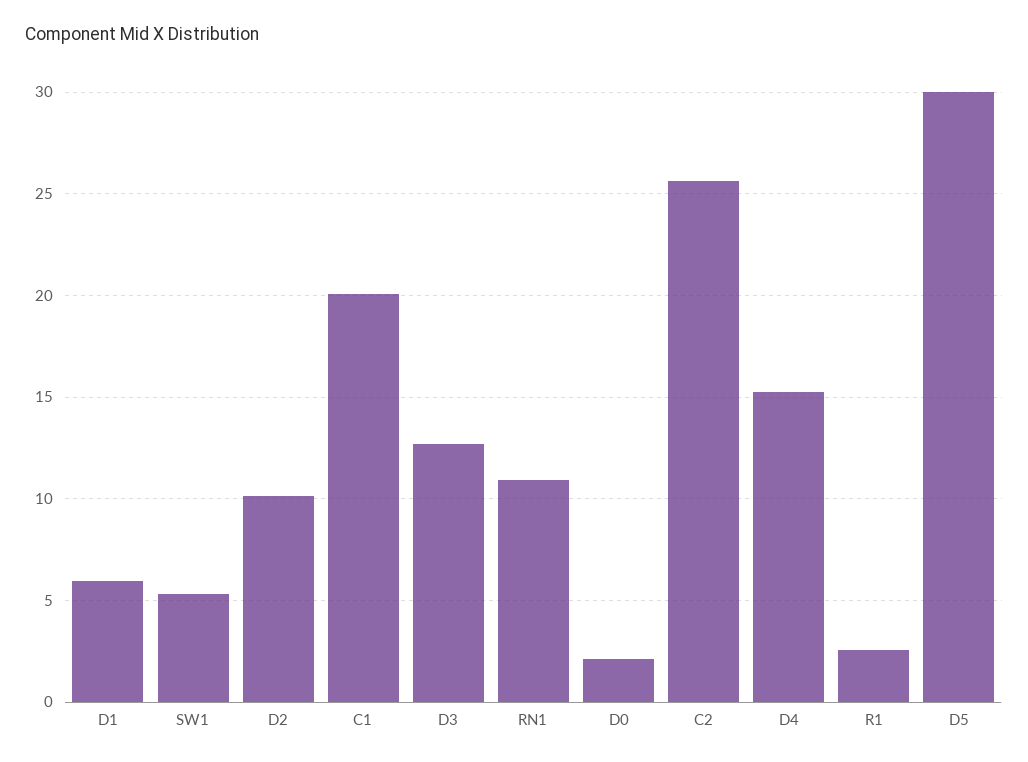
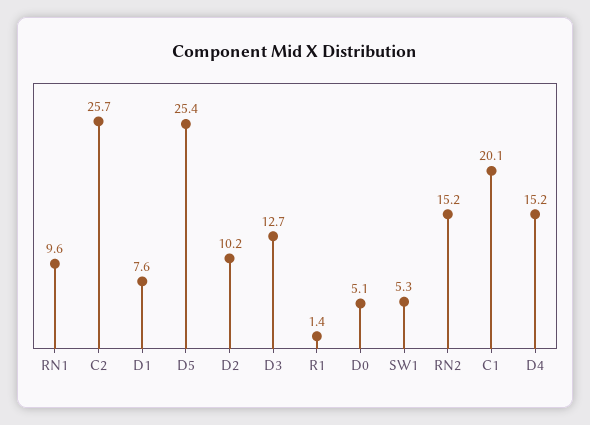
  {
-   "D1": 6,
+   "D1": 7.6,
    "SW1": 5.3,
    "D2": 10.2,
    "C1": 20.1,
    "D3": 12.7,
-   "RN1": 11,
+   "RN1": 9.6,
-   "D0": 2,
+   "D0": 5.1,
    "C2": 25.7,
    "D4": 15.2,
-   "R1": 2.5,
+   "R1": 1.4,
-   "D5": 30
+   "D5": 25.4,
+   "RN2": 15.2
  }

